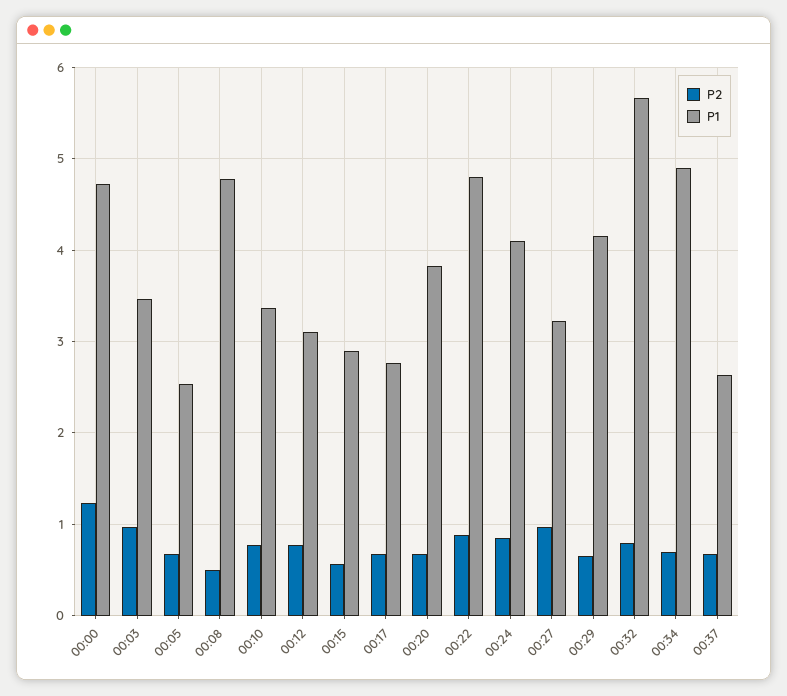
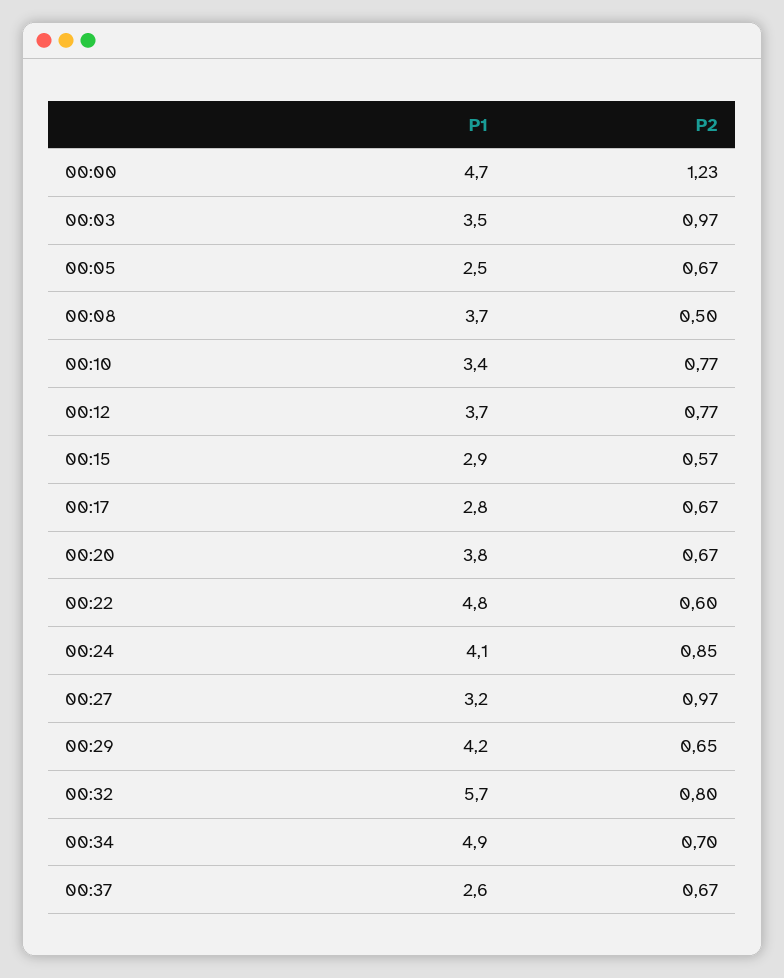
  {
    "P2": {
      "00:00": 1.23,
      "00:03": 0.97,
      "00:05": 0.67,
      "00:08": 0.5,
      "00:10": 0.77,
      "00:12": 0.77,
      "00:15": 0.57,
      "00:17": 0.67,
      "00:20": 0.67,
-     "00:22": 0.9,
+     "00:22": 0.6,
      "00:24": 0.85,
      "00:27": 0.97,
      "00:29": 0.65,
      "00:32": 0.8,
      "00:34": 0.7,
      "00:37": 0.67
    },
    "P1": {
      "00:00": 4.7,
      "00:03": 3.5,
      "00:05": 2.5,
-     "00:08": 4.8,
+     "00:08": 3.7,
      "00:10": 3.4,
-     "00:12": 3.1,
+     "00:12": 3.7,
      "00:15": 2.9,
      "00:17": 2.8,
      "00:20": 3.8,
      "00:22": 4.8,
      "00:24": 4.1,
      "00:27": 3.2,
      "00:29": 4.2,
      "00:32": 5.7,
      "00:34": 4.9,
      "00:37": 2.6
    }
  }

